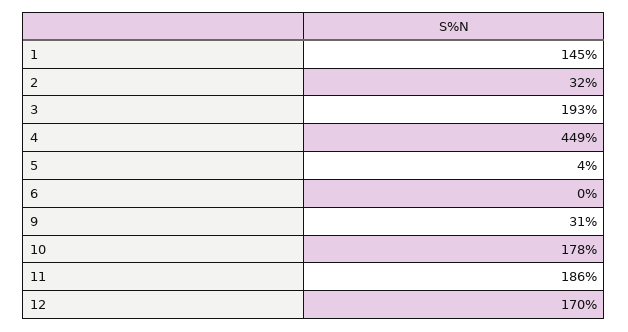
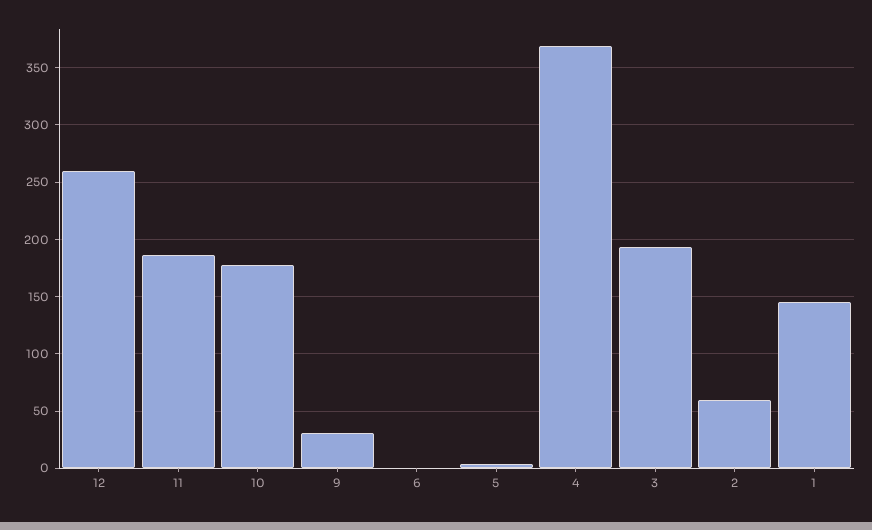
  {
    "1": 145,
-   "2": 32,
+   "2": 60,
    "3": 193,
-   "4": 449,
+   "4": 370,
    "5": 4,
    "6": 0,
    "9": 31,
    "10": 178,
    "11": 186,
-   "12": 170
+   "12": 260
  }

